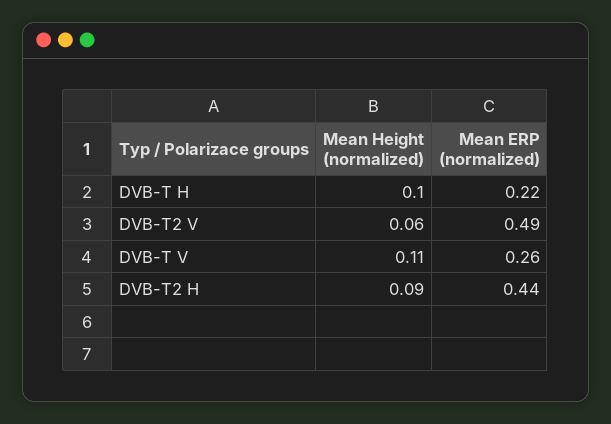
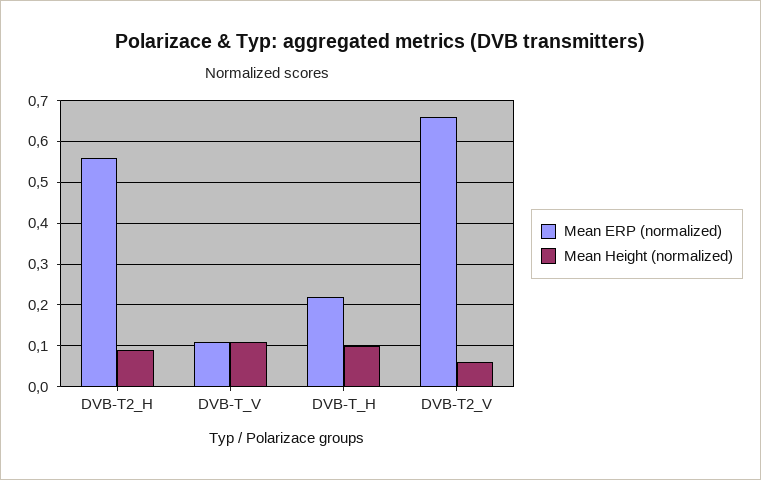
  {
    "Mean Height (normalized)": {
      "DVB-T H": 0.1,
      "DVB-T2 V": 0.06,
      "DVB-T V": 0.11,
      "DVB-T2 H": 0.09
    },
    "Mean ERP (normalized)": {
      "DVB-T H": 0.22,
-     "DVB-T2 V": 0.49,
+     "DVB-T2 V": 0.65,
-     "DVB-T V": 0.26,
+     "DVB-T V": 0.1,
-     "DVB-T2 H": 0.44
+     "DVB-T2 H": 0.55
    }
  }

